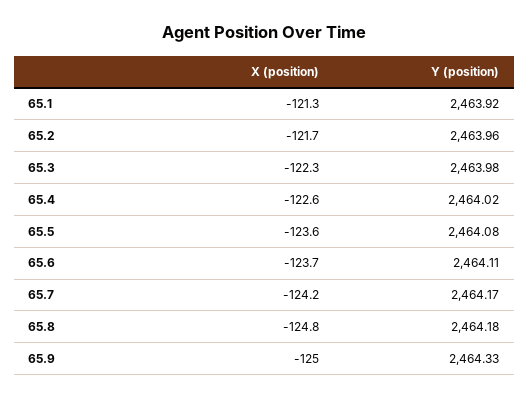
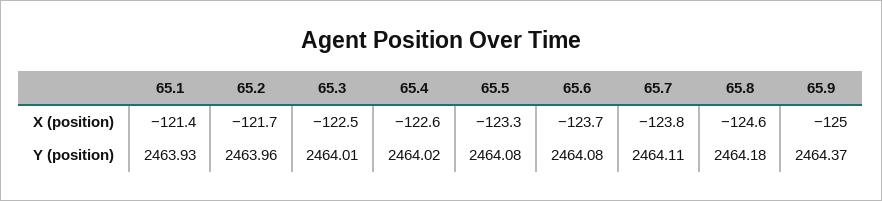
  {
    "X (position)": {
-     "65.1": -121.3,
+     "65.1": -121.4,
      "65.2": -121.7,
-     "65.3": -122.3,
+     "65.3": -122.5,
      "65.4": -122.6,
-     "65.5": -123.6,
+     "65.5": -123.3,
      "65.6": -123.7,
-     "65.7": -124.2,
+     "65.7": -123.8,
-     "65.8": -124.8,
+     "65.8": -124.6,
      "65.9": -125
    },
    "Y (position)": {
-     "65.1": 2463.92,
+     "65.1": 2463.93,
      "65.2": 2463.96,
-     "65.3": 2463.98,
+     "65.3": 2464.01,
      "65.4": 2464.02,
      "65.5": 2464.08,
-     "65.6": 2464.11,
+     "65.6": 2464.08,
-     "65.7": 2464.17,
+     "65.7": 2464.11,
      "65.8": 2464.18,
-     "65.9": 2464.33
+     "65.9": 2464.37
    }
  }

